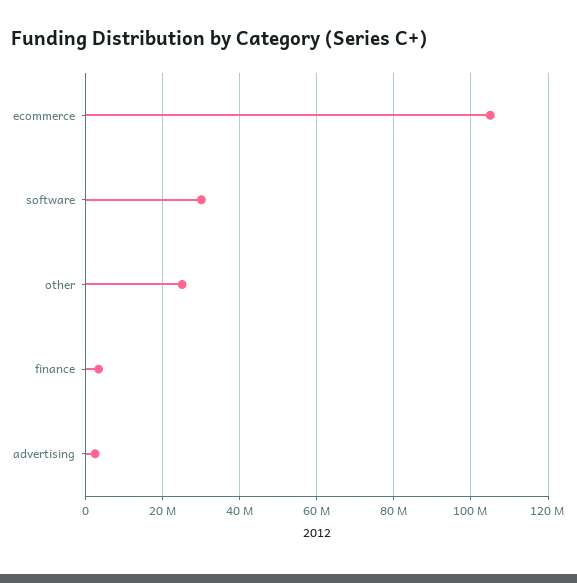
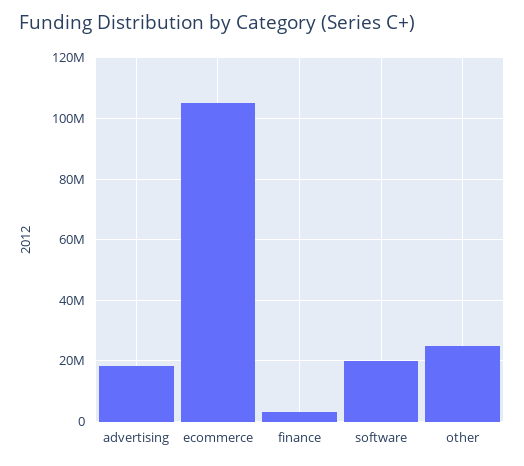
  {
    "ecommerce": 106000000,
-   "software": 30000000,
+   "software": 20000000,
    "other": 26000000,
    "finance": 4000000,
-   "advertising": 2000000
+   "advertising": 18000000
  }

